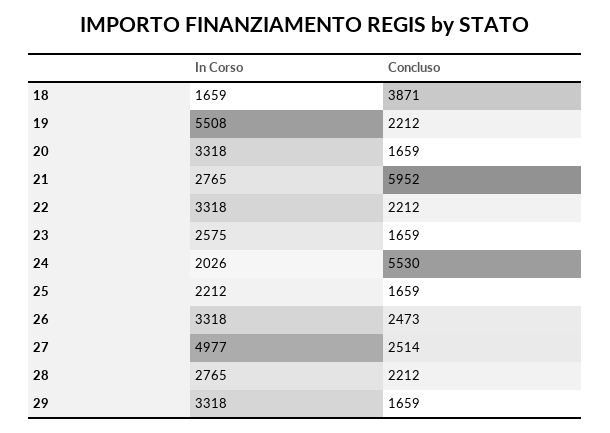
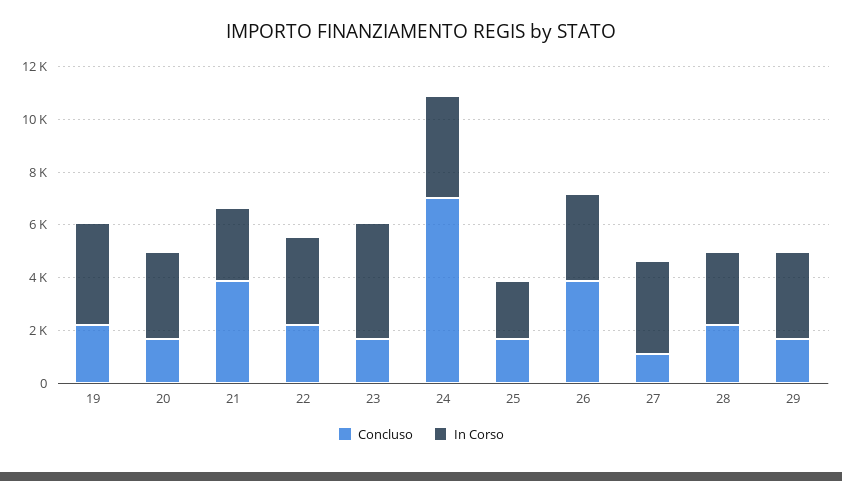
  {
    "In Corso": {
-     "18": 1659,
-     "19": 5508,
+     "19": 4000,
      "20": 3318,
      "21": 2765,
      "22": 3318,
-     "23": 2575,
+     "23": 4500,
-     "24": 2026,
+     "24": 4000,
      "25": 2212,
      "26": 3318,
-     "27": 4977,
+     "27": 3500,
      "28": 2765,
      "29": 3318
    },
    "Concluso": {
-     "18": 3871,
      "19": 2212,
      "20": 1659,
-     "21": 5952,
+     "21": 4000,
      "22": 2212,
      "23": 1659,
-     "24": 5530,
+     "24": 7000,
      "25": 1659,
-     "26": 2473,
+     "26": 4000,
-     "27": 2514,
+     "27": 1000,
      "28": 2212,
      "29": 1659
    }
  }

